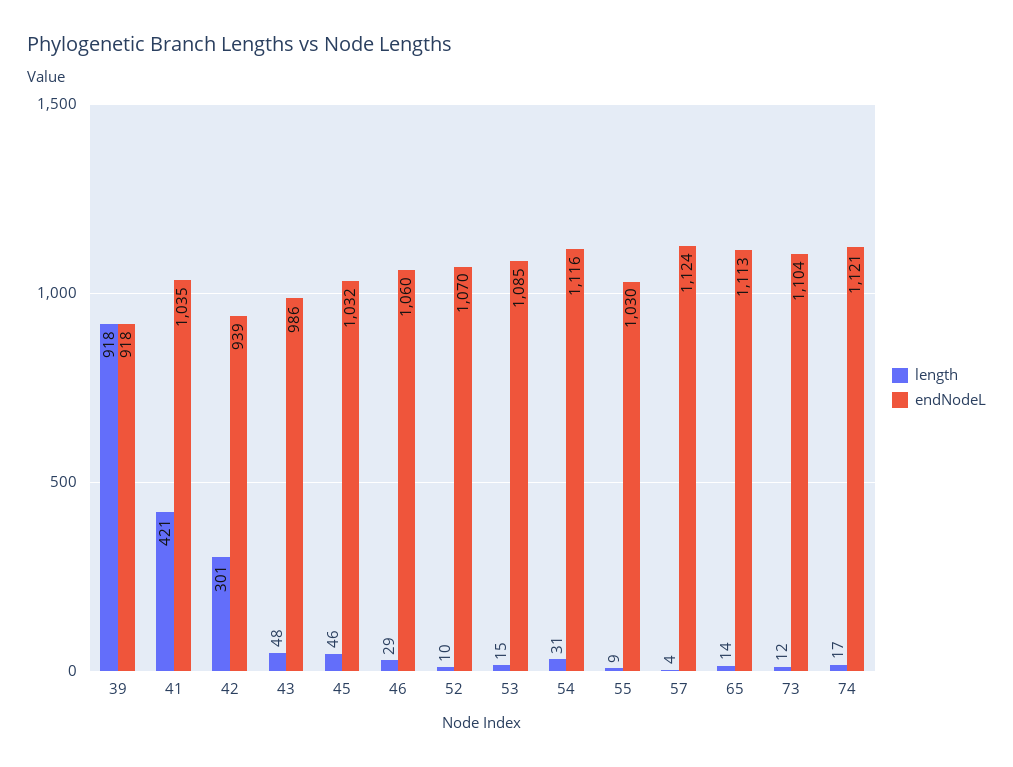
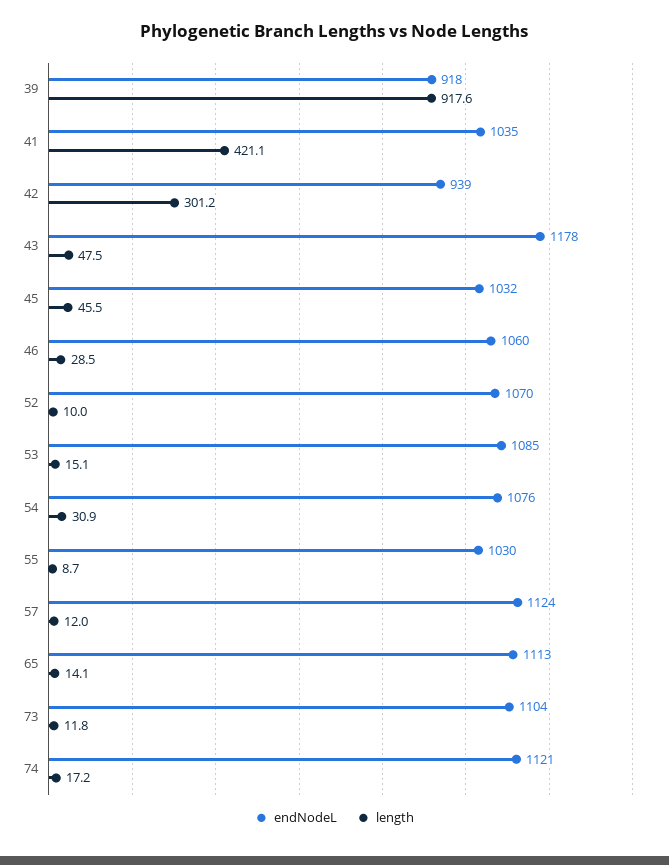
  {
    "length": {
      "39": 917.6,
      "41": 421.1,
      "42": 301.2,
      "43": 47.5,
      "45": 45.5,
      "46": 28.5,
      "52": 10,
      "53": 15.1,
      "54": 30.9,
      "55": 8.7,
-     "57": 4,
+     "57": 12,
      "65": 14.1,
      "73": 11.8,
      "74": 17.2
    },
    "endNodeL": {
      "39": 918,
      "41": 1035,
      "42": 939,
-     "43": 986,
+     "43": 1178,
      "45": 1032,
      "46": 1060,
      "52": 1070,
      "53": 1085,
-     "54": 1116,
+     "54": 1076,
      "55": 1030,
      "57": 1124,
      "65": 1113,
      "73": 1104,
      "74": 1121
    }
  }

